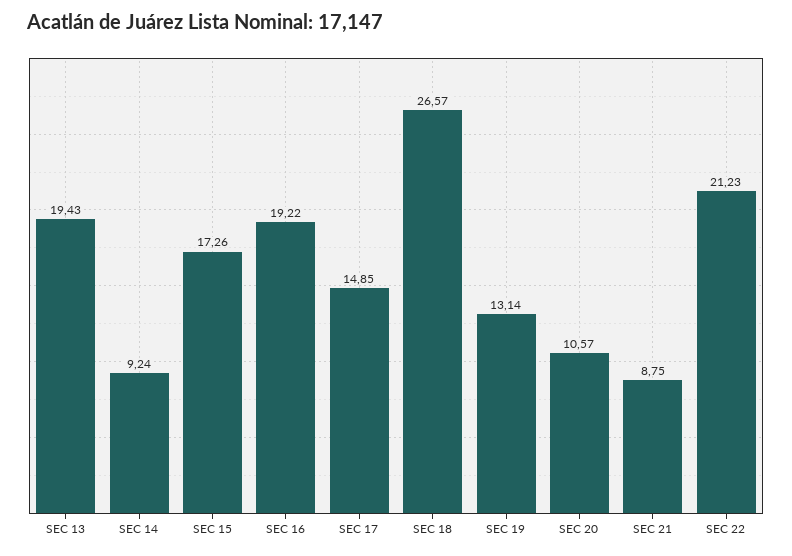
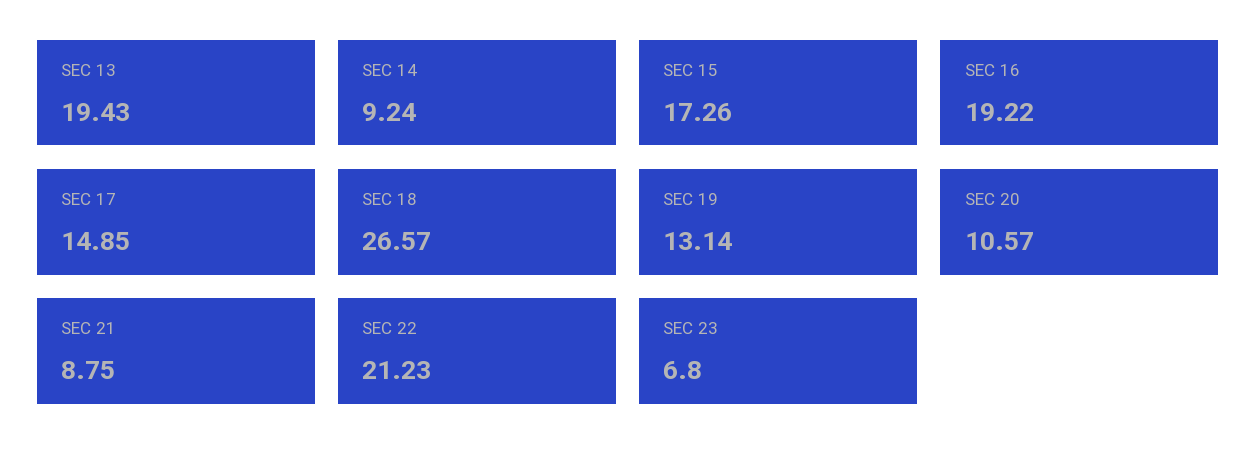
  {
    "SEC 13": 19.43,
    "SEC 14": 9.24,
    "SEC 15": 17.26,
    "SEC 16": 19.22,
    "SEC 17": 14.85,
    "SEC 18": 26.57,
    "SEC 19": 13.14,
    "SEC 20": 10.57,
    "SEC 21": 8.75,
-   "SEC 22": 21.23
+   "SEC 22": 21.23,
+   "SEC 23": 6.8
  }

